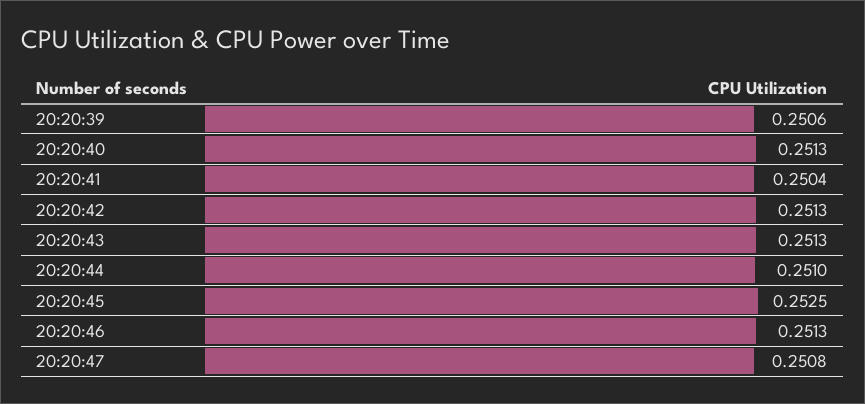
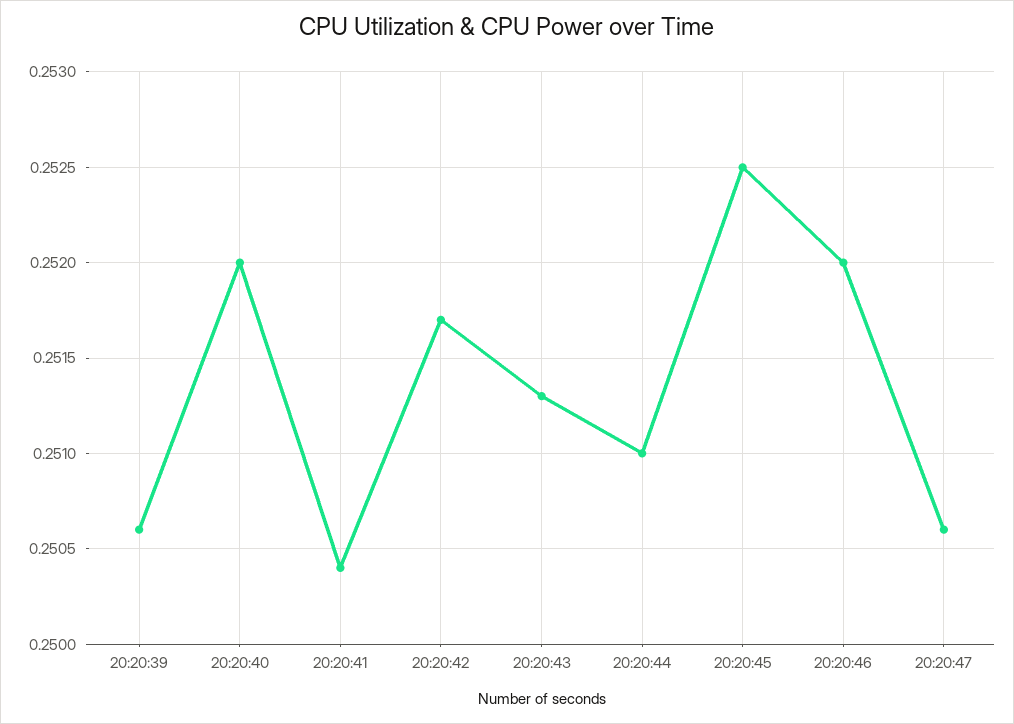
  {
    "20:20:39": 0.2506,
-   "20:20:40": 0.2513,
+   "20:20:40": 0.252,
    "20:20:41": 0.2504,
-   "20:20:42": 0.2513,
+   "20:20:42": 0.2517,
    "20:20:43": 0.2513,
    "20:20:44": 0.251,
    "20:20:45": 0.2525,
-   "20:20:46": 0.2513,
+   "20:20:46": 0.252,
-   "20:20:47": 0.2508
+   "20:20:47": 0.2506
  }

